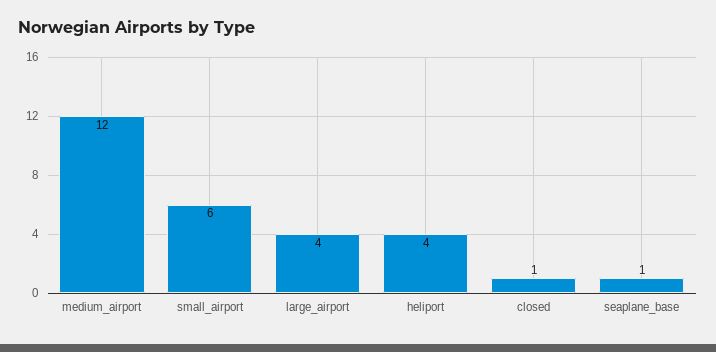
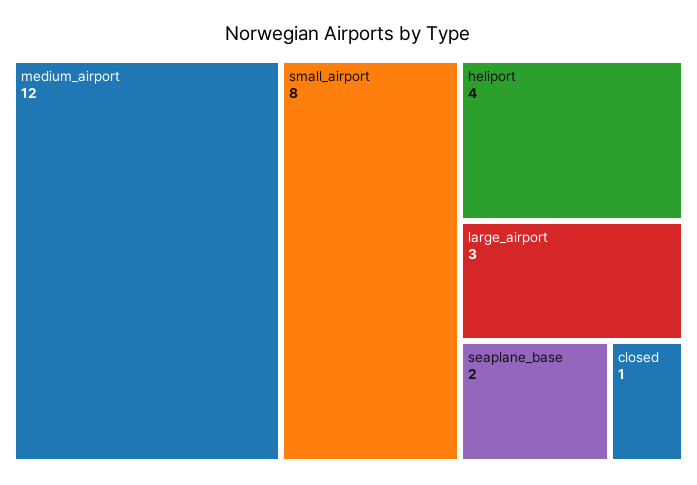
  {
    "medium_airport": 12,
-   "small_airport": 6,
+   "small_airport": 8,
-   "large_airport": 4,
+   "large_airport": 3,
    "heliport": 4,
    "closed": 1,
-   "seaplane_base": 1
+   "seaplane_base": 2
  }

